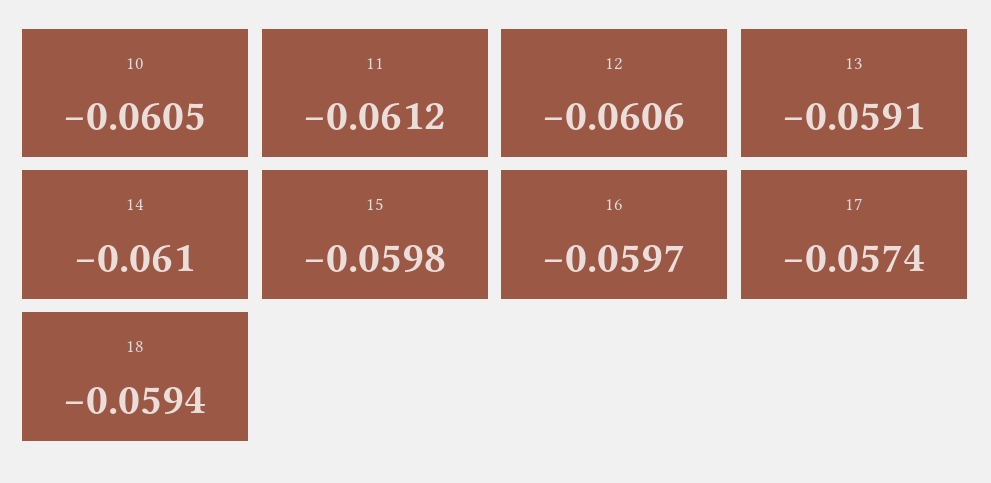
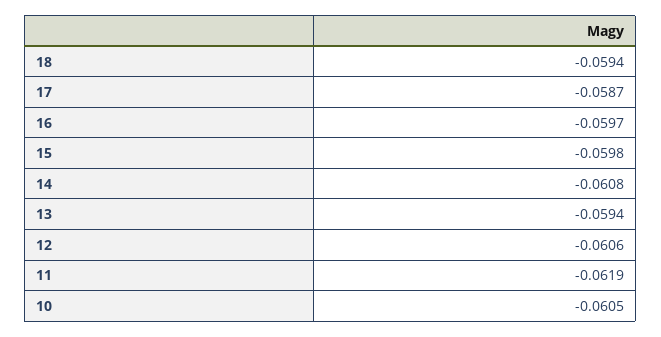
  {
    "10": -0.0605,
-   "11": -0.0612,
+   "11": -0.0619,
    "12": -0.0606,
-   "13": -0.0591,
+   "13": -0.0594,
-   "14": -0.061,
+   "14": -0.0608,
    "15": -0.0598,
    "16": -0.0597,
-   "17": -0.0574,
+   "17": -0.0587,
    "18": -0.0594
  }

